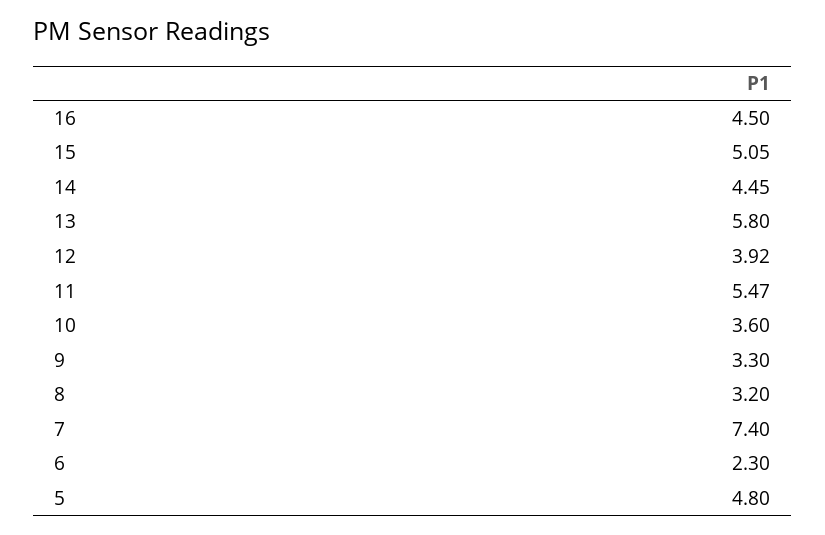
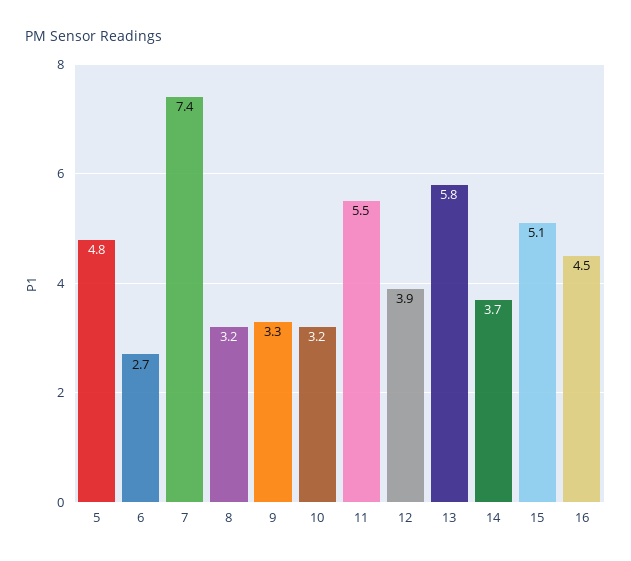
  {
    "16": 4.5,
    "15": 5.05,
-   "14": 4.45,
+   "14": 3.7,
    "13": 5.8,
    "12": 3.92,
    "11": 5.47,
-   "10": 3.6,
+   "10": 3.2,
    "9": 3.3,
    "8": 3.2,
    "7": 7.4,
-   "6": 2.3,
+   "6": 2.7,
    "5": 4.8
  }

